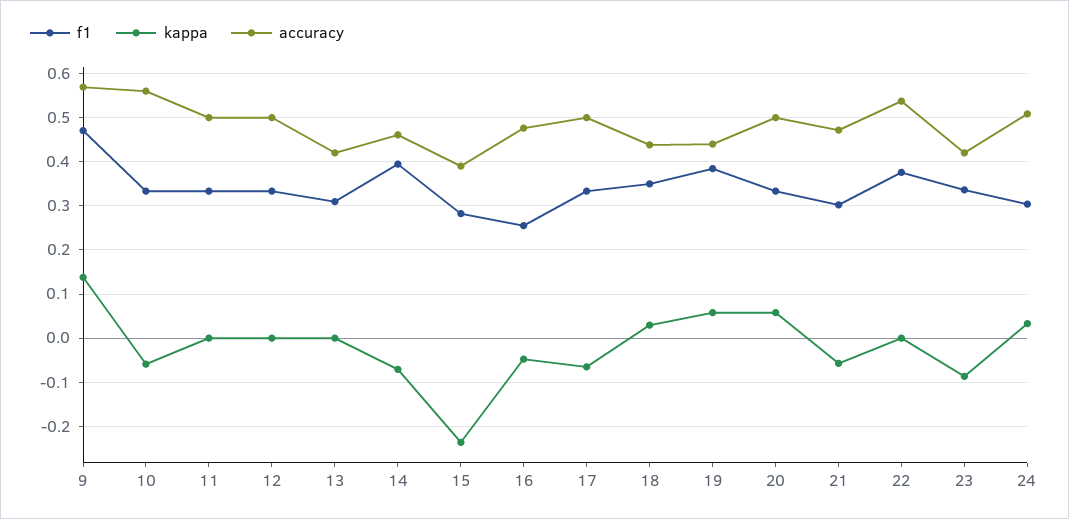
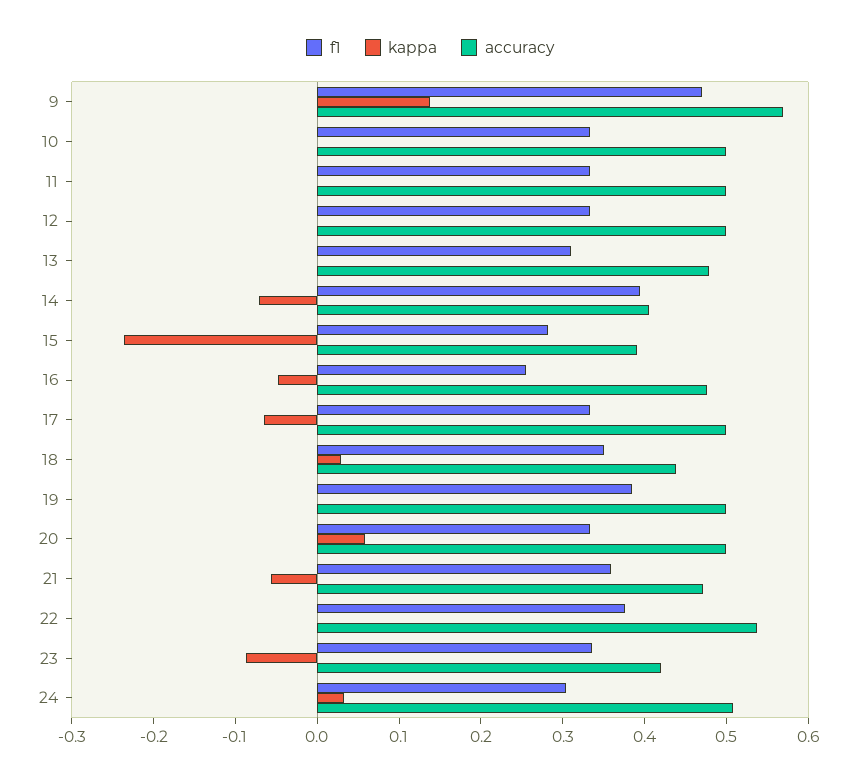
  {
    "f1": {
      "9": 0.48,
      "10": 0.34,
      "11": 0.34,
      "12": 0.34,
      "13": 0.3,
      "14": 0.4,
      "15": 0.28,
      "16": 0.26,
      "17": 0.34,
      "18": 0.34,
      "19": 0.38,
      "20": 0.34,
-     "21": 0.3,
+     "21": 0.36,
      "22": 0.38,
      "23": 0.34,
      "24": 0.3
    },
    "kappa": {
      "9": 0.14,
-     "10": -0.06,
+     "10": 0,
      "11": 0,
      "12": 0,
      "13": 0,
      "14": -0.08,
      "15": -0.24,
      "16": -0.04,
      "17": -0.06,
      "18": 0.02,
-     "19": 0.06,
+     "19": 0,
      "20": 0.06,
      "21": -0.06,
      "22": 0,
      "23": -0.08,
      "24": 0.04
    },
    "accuracy": {
      "9": 0.56,
-     "10": 0.56,
+     "10": 0.5,
      "11": 0.5,
      "12": 0.5,
-     "13": 0.42,
+     "13": 0.48,
-     "14": 0.46,
+     "14": 0.4,
      "15": 0.4,
      "16": 0.48,
      "17": 0.5,
      "18": 0.44,
-     "19": 0.44,
+     "19": 0.5,
      "20": 0.5,
      "21": 0.48,
      "22": 0.54,
      "23": 0.42,
      "24": 0.5
    }
  }

